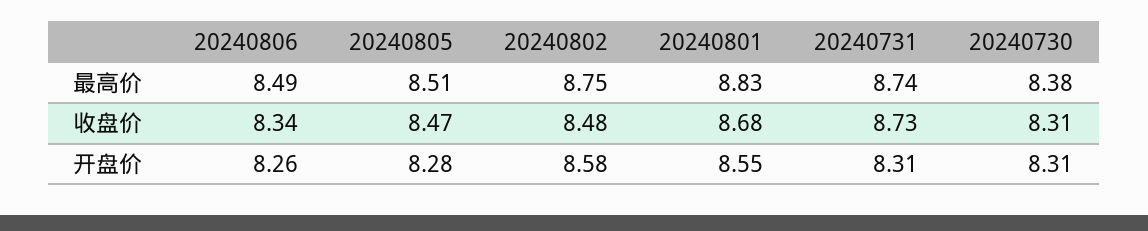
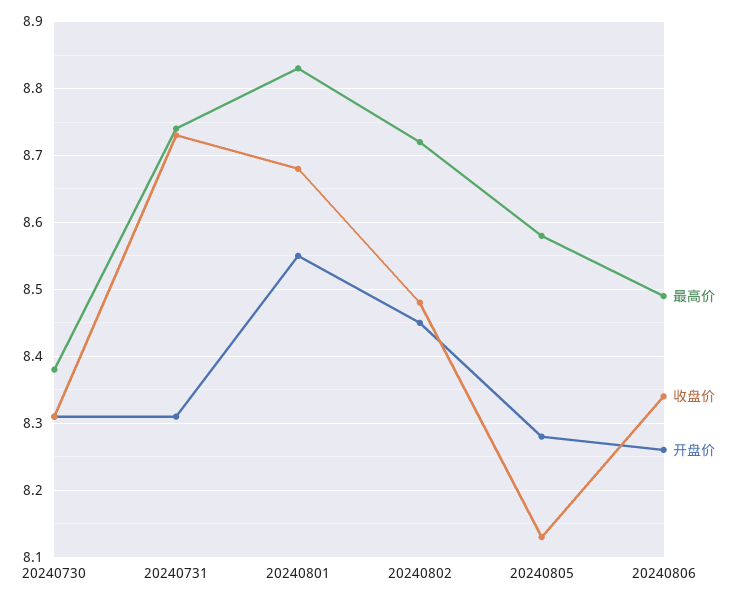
  {
    "最高价": {
      "20240806": 8.49,
-     "20240805": 8.51,
+     "20240805": 8.58,
-     "20240802": 8.75,
+     "20240802": 8.72,
      "20240801": 8.83,
      "20240731": 8.74,
      "20240730": 8.38
    },
    "收盘价": {
      "20240806": 8.34,
-     "20240805": 8.47,
+     "20240805": 8.13,
      "20240802": 8.48,
      "20240801": 8.68,
      "20240731": 8.73,
      "20240730": 8.31
    },
    "开盘价": {
      "20240806": 8.26,
      "20240805": 8.28,
-     "20240802": 8.58,
+     "20240802": 8.45,
      "20240801": 8.55,
      "20240731": 8.31,
      "20240730": 8.31
    }
  }

